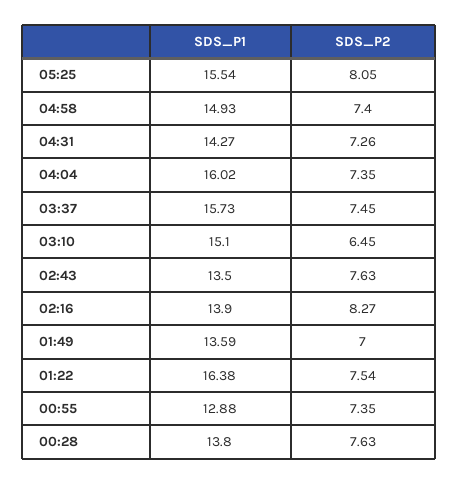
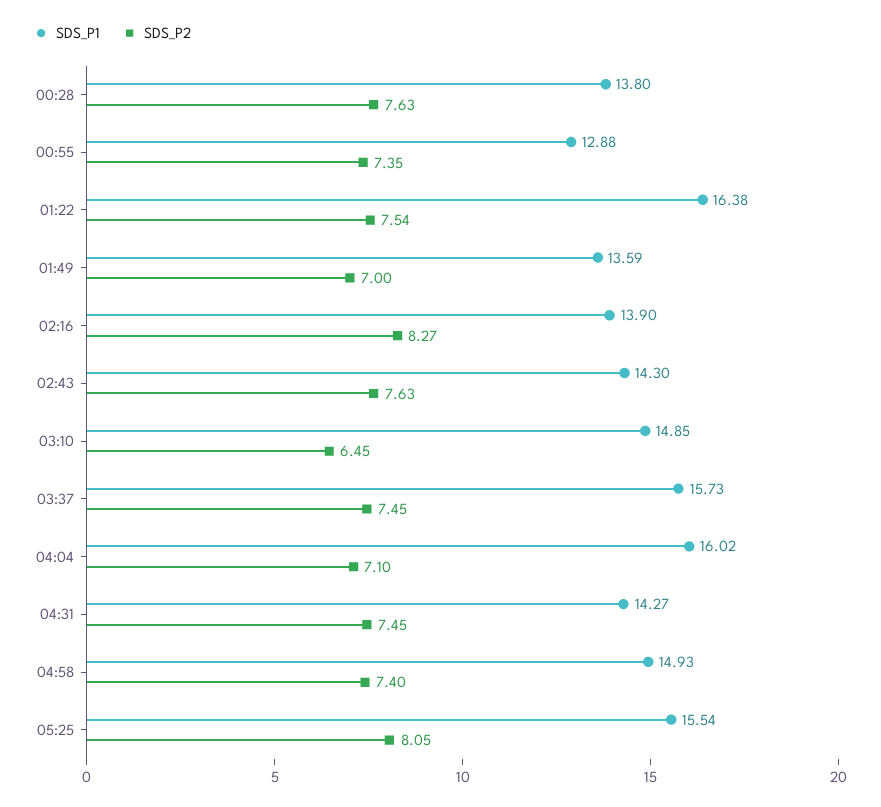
  {
    "SDS_P1": {
      "05:25": 15.54,
      "04:58": 14.93,
      "04:31": 14.27,
      "04:04": 16.02,
      "03:37": 15.73,
-     "03:10": 15.1,
+     "03:10": 14.85,
-     "02:43": 13.5,
+     "02:43": 14.3,
      "02:16": 13.9,
      "01:49": 13.59,
      "01:22": 16.38,
      "00:55": 12.88,
      "00:28": 13.8
    },
    "SDS_P2": {
      "05:25": 8.05,
      "04:58": 7.4,
-     "04:31": 7.26,
+     "04:31": 7.45,
-     "04:04": 7.35,
+     "04:04": 7.1,
      "03:37": 7.45,
      "03:10": 6.45,
      "02:43": 7.63,
      "02:16": 8.27,
      "01:49": 7,
      "01:22": 7.54,
      "00:55": 7.35,
      "00:28": 7.63
    }
  }

